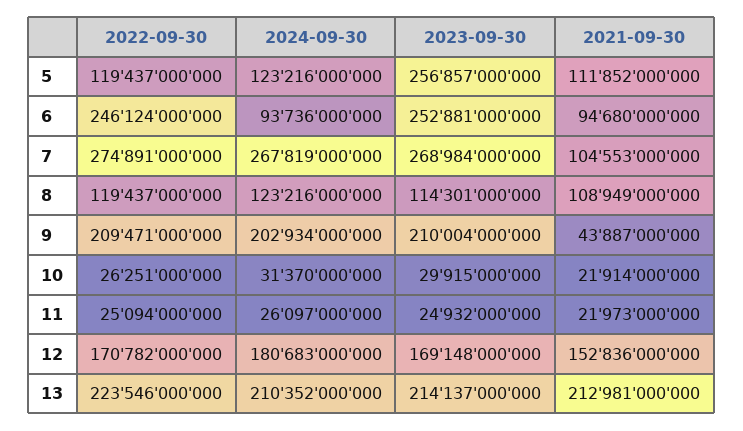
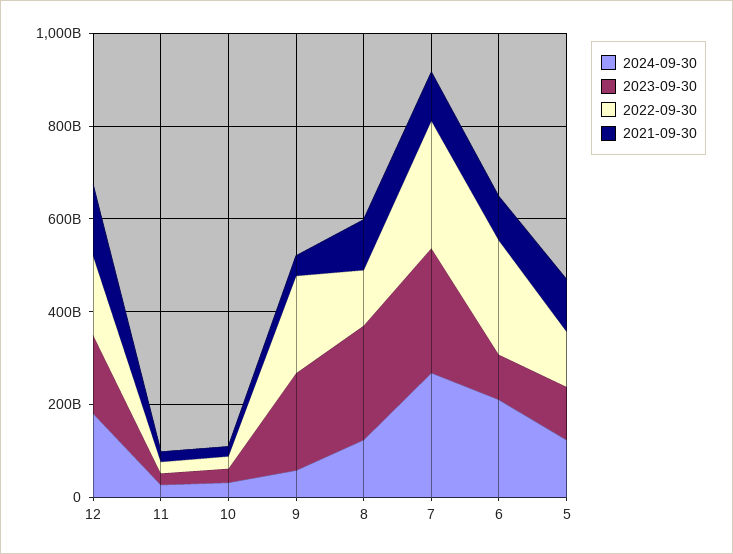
  {
    "2022-09-30": {
      "5": 119437000000,
      "6": 246124000000,
      "7": 274891000000,
      "8": 119437000000,
      "9": 209471000000,
      "10": 26251000000,
      "11": 25094000000,
-     "12": 170782000000,
+     "12": 170782000000
-     "13": 223546000000
    },
    "2024-09-30": {
      "5": 123216000000,
-     "6": 93736000000,
+     "6": 200000000000,
      "7": 267819000000,
      "8": 123216000000,
-     "9": 202934000000,
+     "9": 50000000000,
      "10": 31370000000,
      "11": 26097000000,
-     "12": 180683000000,
+     "12": 180683000000
-     "13": 210352000000
    },
    "2023-09-30": {
-     "5": 256857000000,
+     "5": 100000000000,
-     "6": 252881000000,
+     "6": 100000000000,
      "7": 268984000000,
-     "8": 114301000000,
+     "8": 250000000000,
      "9": 210004000000,
      "10": 29915000000,
      "11": 24932000000,
-     "12": 169148000000,
+     "12": 169148000000
-     "13": 214137000000
    },
    "2021-09-30": {
      "5": 111852000000,
      "6": 94680000000,
      "7": 104553000000,
      "8": 108949000000,
      "9": 43887000000,
      "10": 21914000000,
      "11": 21973000000,
-     "12": 152836000000,
+     "12": 152836000000
-     "13": 212981000000
    }
  }

